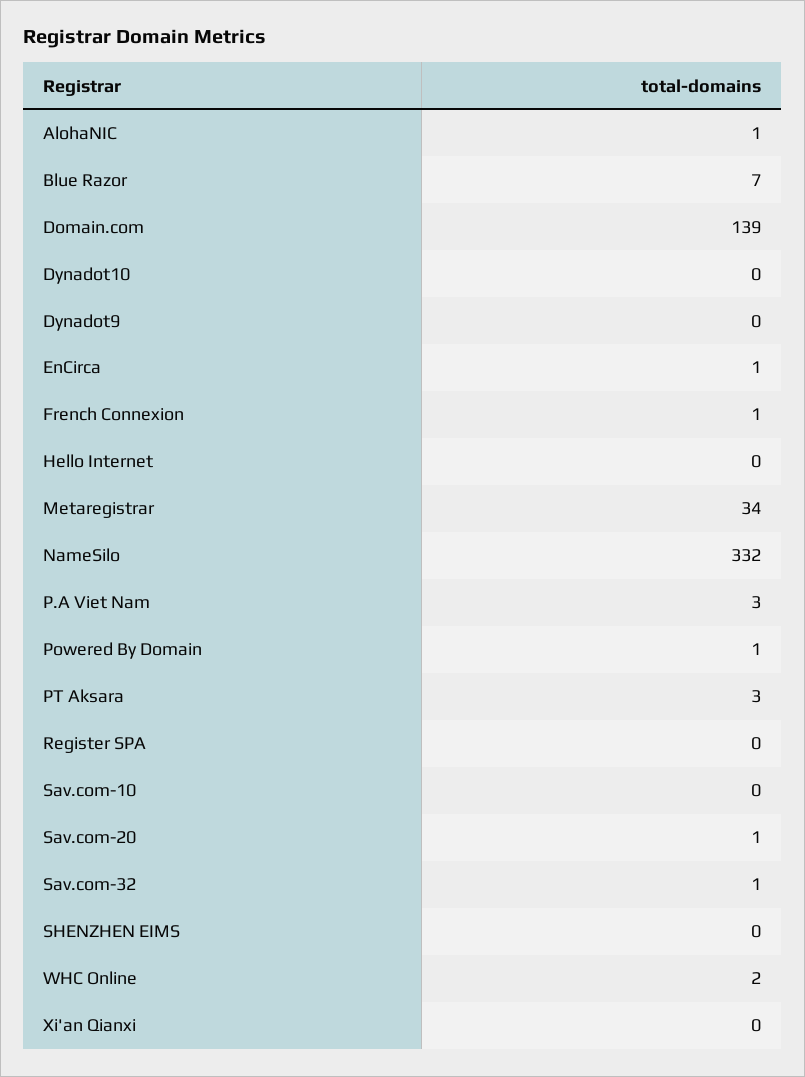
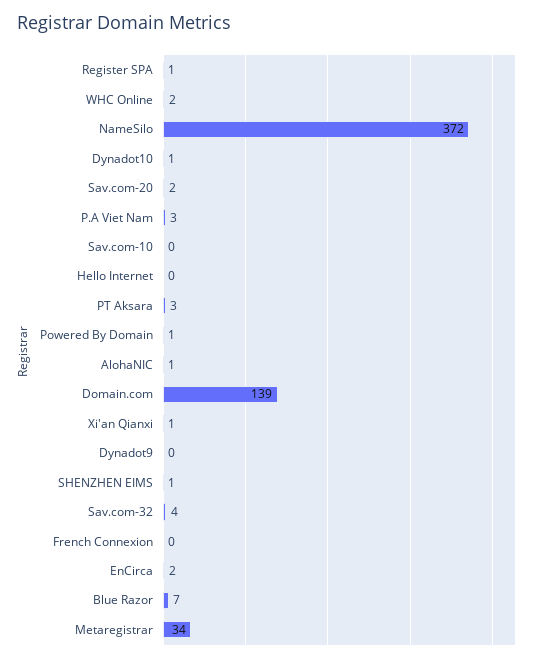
  {
    "AlohaNIC": 1,
    "Blue Razor": 7,
    "Domain.com": 139,
-   "Dynadot10": 0,
+   "Dynadot10": 1,
    "Dynadot9": 0,
-   "EnCirca": 1,
+   "EnCirca": 2,
-   "French Connexion": 1,
+   "French Connexion": 0,
    "Hello Internet": 0,
    "Metaregistrar": 34,
-   "NameSilo": 332,
+   "NameSilo": 372,
    "P.A Viet Nam": 3,
    "Powered By Domain": 1,
    "PT Aksara": 3,
-   "Register SPA": 0,
+   "Register SPA": 1,
    "Sav.com-10": 0,
-   "Sav.com-20": 1,
+   "Sav.com-20": 2,
-   "Sav.com-32": 1,
+   "Sav.com-32": 4,
-   "SHENZHEN EIMS": 0,
+   "SHENZHEN EIMS": 1,
    "WHC Online": 2,
-   "Xi'an Qianxi": 0
+   "Xi'an Qianxi": 1
  }

